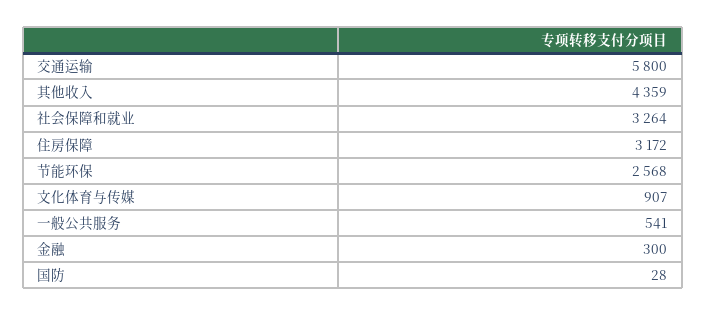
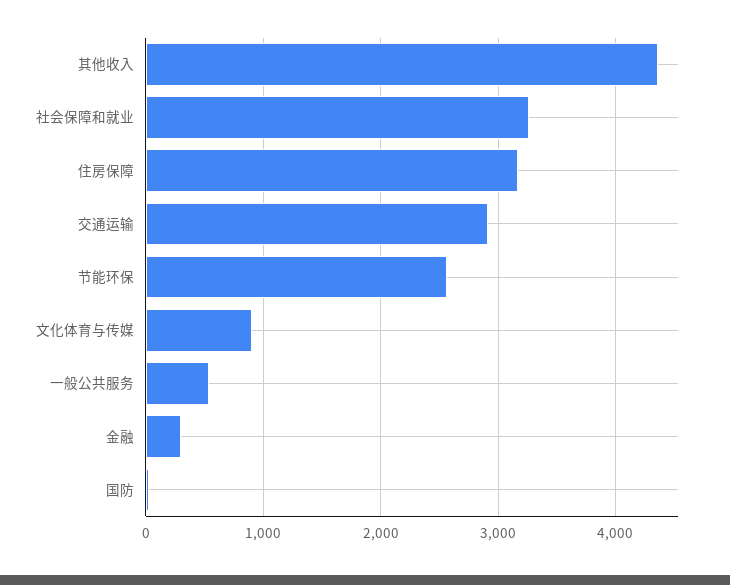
  {
-   "交通运输": 5800,
+   "交通运输": 2900,
    "其他收入": 4359,
    "社会保障和就业": 3264,
    "住房保障": 3172,
    "节能环保": 2568,
    "文化体育与传媒": 907,
    "一般公共服务": 541,
    "金融": 300,
    "国防": 28
  }

